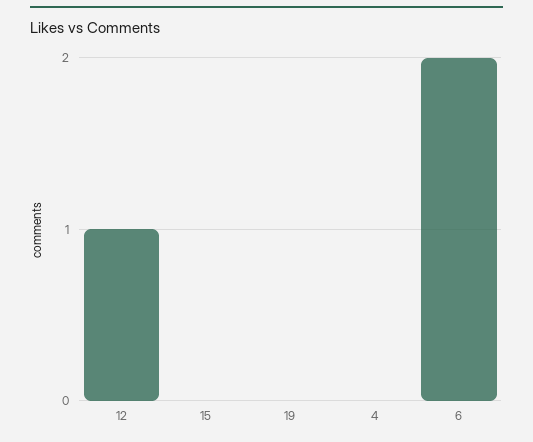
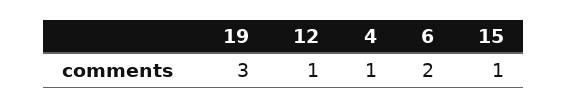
  {
    "12": 1,
-   "15": 0,
+   "15": 1,
-   "19": 0,
+   "19": 3,
-   "4": 0,
+   "4": 1,
    "6": 2
  }

